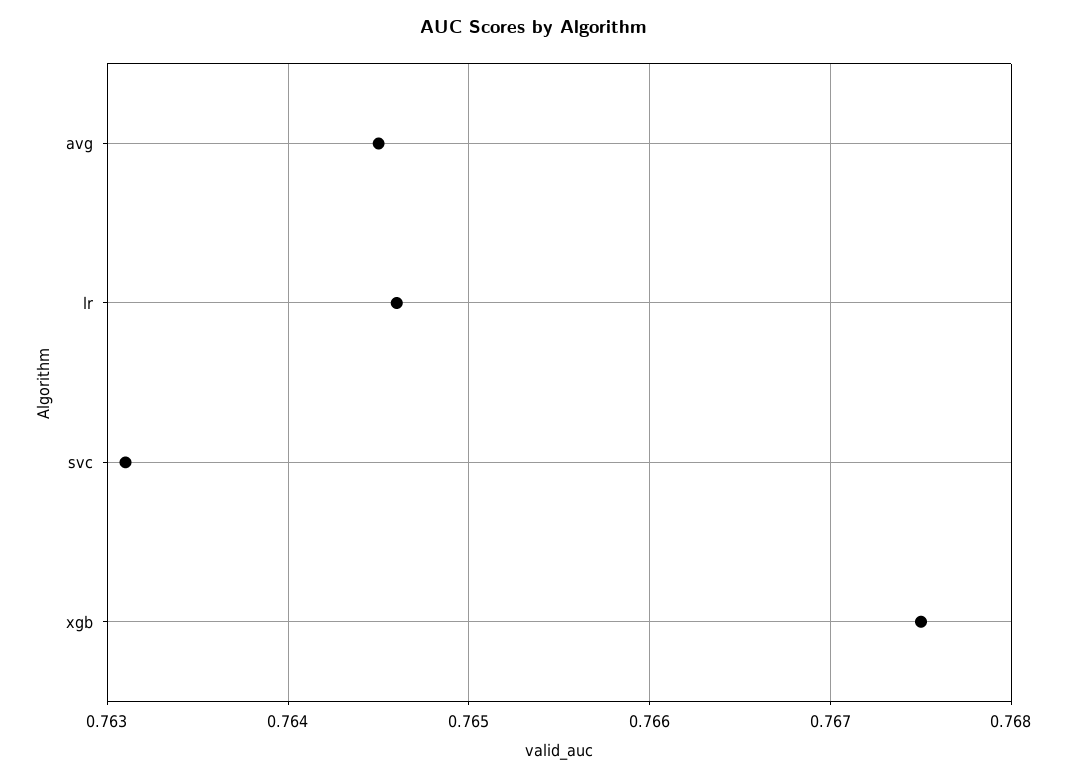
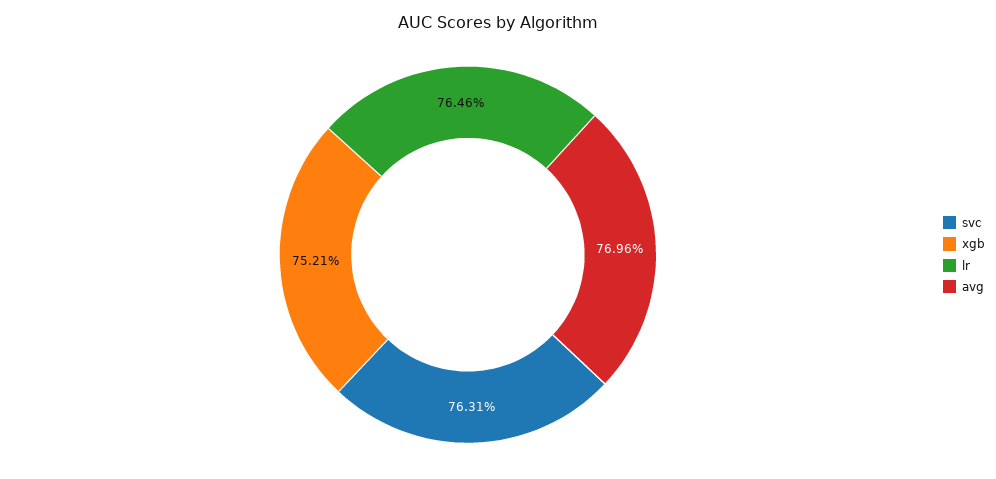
  {
-   "avg": 0.7645,
+   "avg": 0.7696,
    "lr": 0.7646,
    "svc": 0.7631,
-   "xgb": 0.7675
+   "xgb": 0.7521
  }

